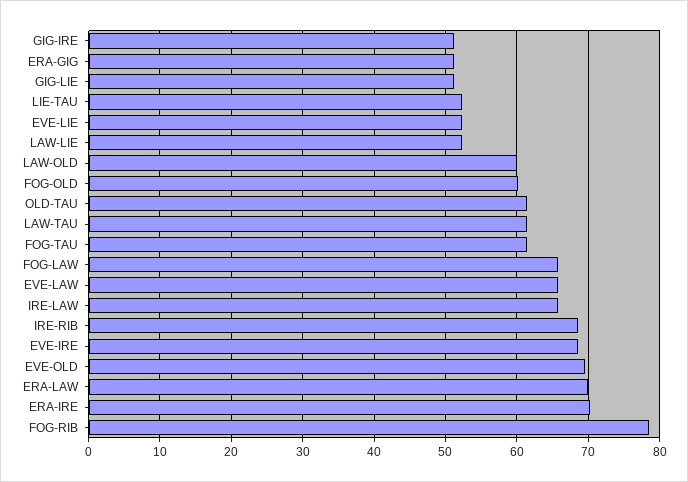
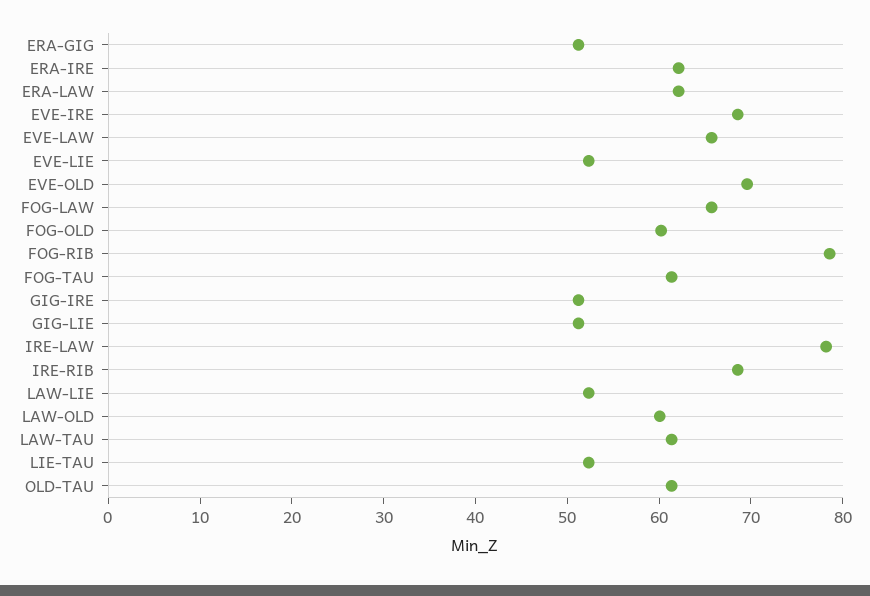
  {
    "GIG-IRE": 51,
    "ERA-GIG": 51,
    "GIG-LIE": 51,
    "LIE-TAU": 52,
    "EVE-LIE": 52,
    "LAW-LIE": 52,
    "LAW-OLD": 60,
    "FOG-OLD": 60,
    "OLD-TAU": 61,
    "LAW-TAU": 61,
    "FOG-TAU": 61,
    "FOG-LAW": 66,
    "EVE-LAW": 66,
-   "IRE-LAW": 66,
+   "IRE-LAW": 78,
    "IRE-RIB": 69,
    "EVE-IRE": 69,
    "EVE-OLD": 70,
-   "ERA-LAW": 70,
+   "ERA-LAW": 62,
-   "ERA-IRE": 70,
+   "ERA-IRE": 62,
    "FOG-RIB": 79
  }

